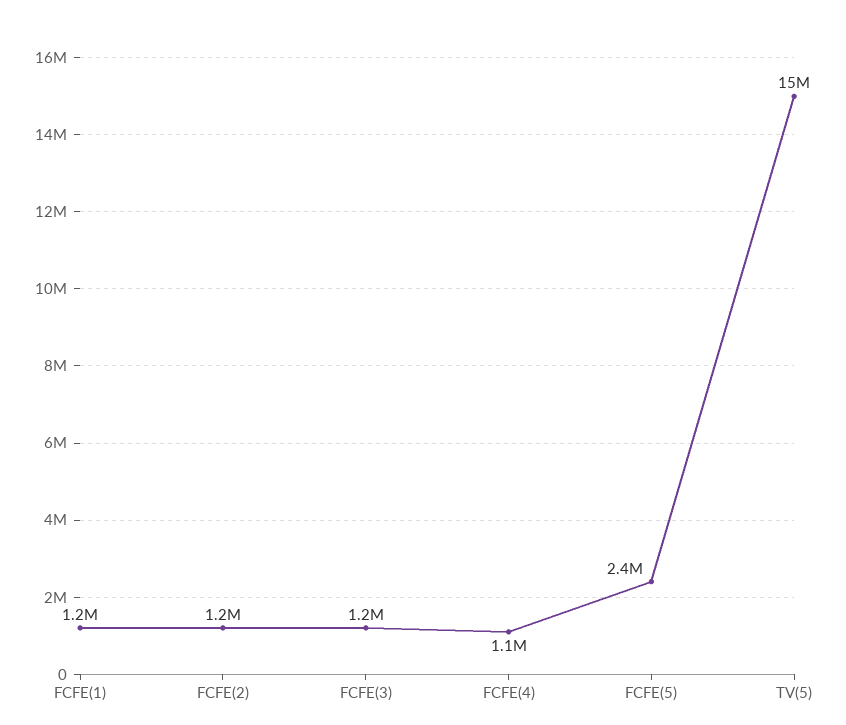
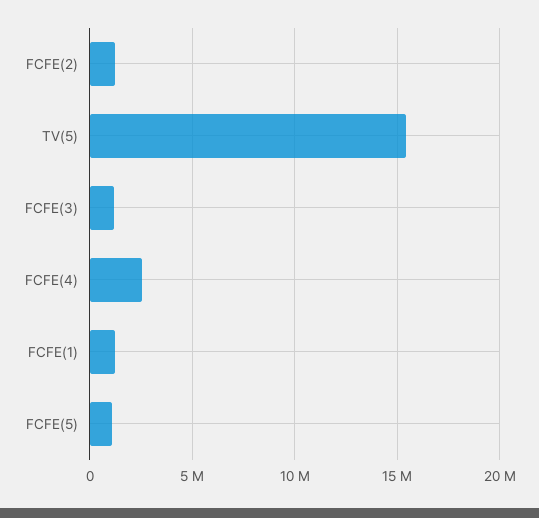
  {
    "FCFE(1)": 1200000,
    "FCFE(2)": 1200000,
    "FCFE(3)": 1200000,
-   "FCFE(4)": 1100000,
+   "FCFE(4)": 2500000,
-   "FCFE(5)": 2400000,
+   "FCFE(5)": 1000000,
    "TV(5)": 15000000
  }

